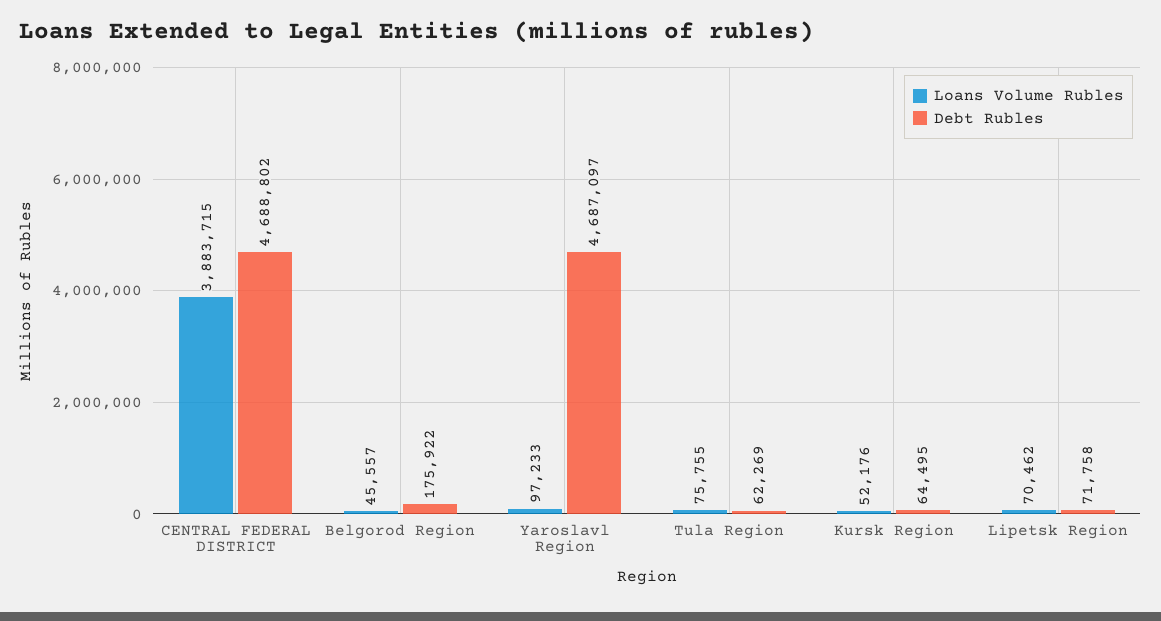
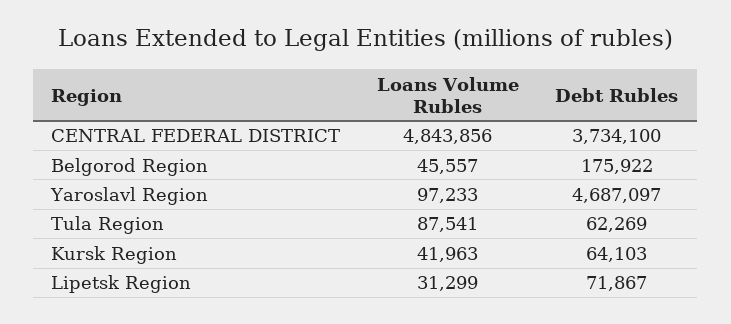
  {
    "Loans Volume Rubles": {
-     "CENTRAL FEDERAL DISTRICT": 3883715,
+     "CENTRAL FEDERAL DISTRICT": 4843856,
      "Belgorod Region": 45557,
      "Yaroslavl Region": 97233,
-     "Tula Region": 75755,
+     "Tula Region": 87541,
-     "Kursk Region": 52176,
+     "Kursk Region": 41963,
-     "Lipetsk Region": 70462
+     "Lipetsk Region": 31299
    },
    "Debt Rubles": {
-     "CENTRAL FEDERAL DISTRICT": 4688802,
+     "CENTRAL FEDERAL DISTRICT": 3734100,
      "Belgorod Region": 175922,
      "Yaroslavl Region": 4687097,
      "Tula Region": 62269,
-     "Kursk Region": 64495,
+     "Kursk Region": 64103,
-     "Lipetsk Region": 71758
+     "Lipetsk Region": 71867
    }
  }

